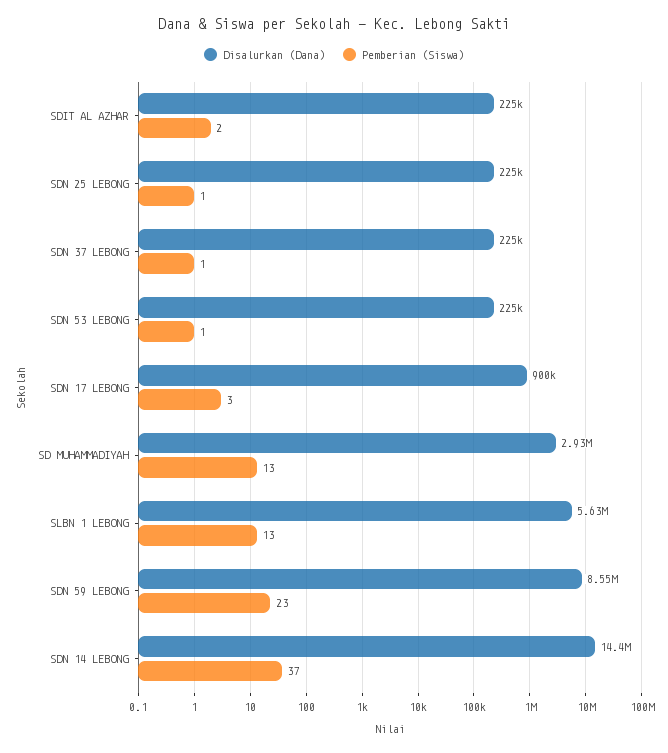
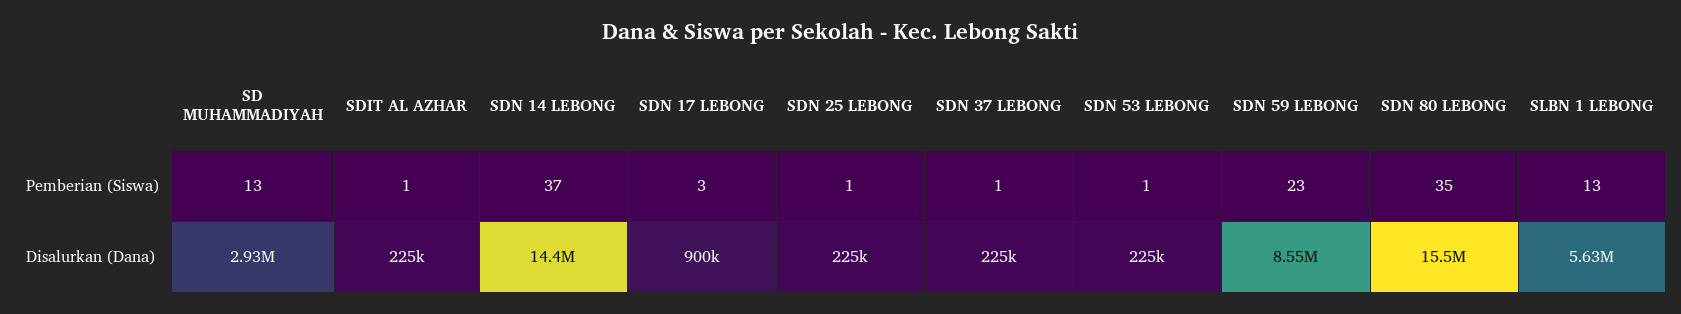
  {
    "Disalurkan (Dana)": {
      "SDIT AL AZHAR": 225000,
      "SDN 25 LEBONG": 225000,
      "SDN 37 LEBONG": 225000,
      "SDN 53 LEBONG": 225000,
      "SDN 17 LEBONG": 900000,
      "SD MUHAMMADIYAH": 2930000,
      "SLBN 1 LEBONG": 5630000,
      "SDN 59 LEBONG": 8550000,
-     "SDN 14 LEBONG": 14400000
+     "SDN 14 LEBONG": 14400000,
+     "SDN 80 LEBONG": 15500000
    },
    "Pemberian (Siswa)": {
-     "SDIT AL AZHAR": 2,
+     "SDIT AL AZHAR": 1,
      "SDN 25 LEBONG": 1,
      "SDN 37 LEBONG": 1,
      "SDN 53 LEBONG": 1,
      "SDN 17 LEBONG": 3,
      "SD MUHAMMADIYAH": 13,
      "SLBN 1 LEBONG": 13,
      "SDN 59 LEBONG": 23,
-     "SDN 14 LEBONG": 37
+     "SDN 14 LEBONG": 37,
+     "SDN 80 LEBONG": 35
    }
  }

